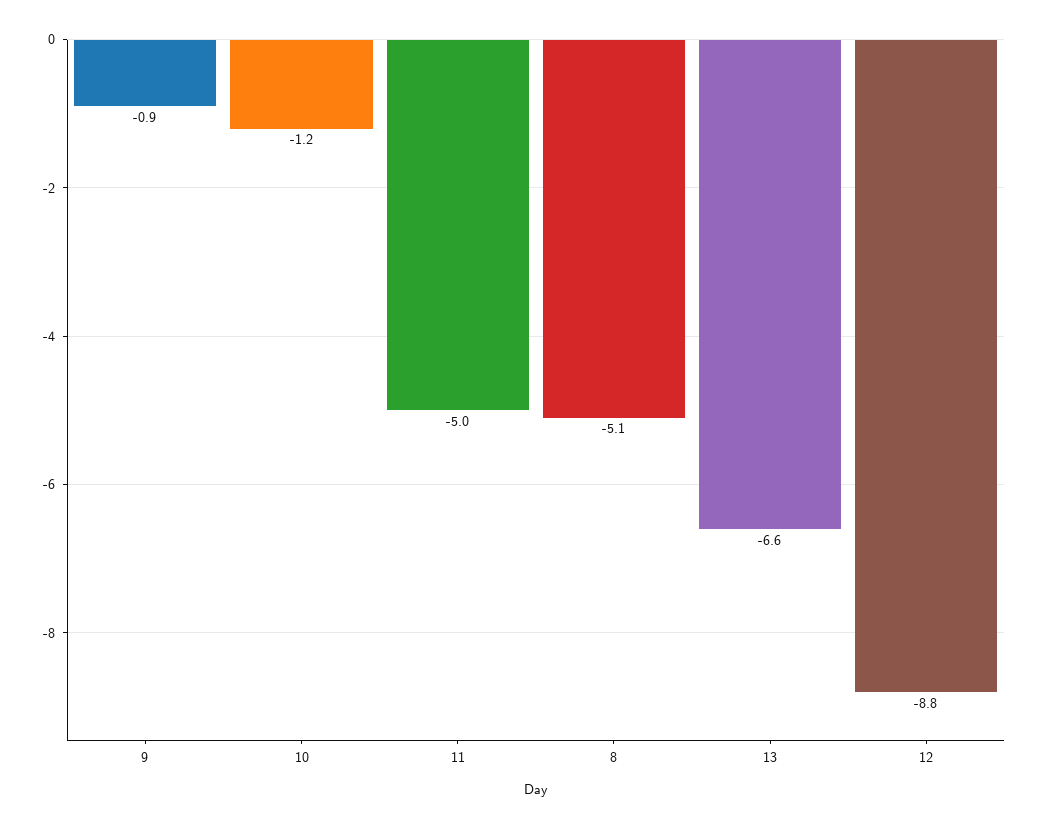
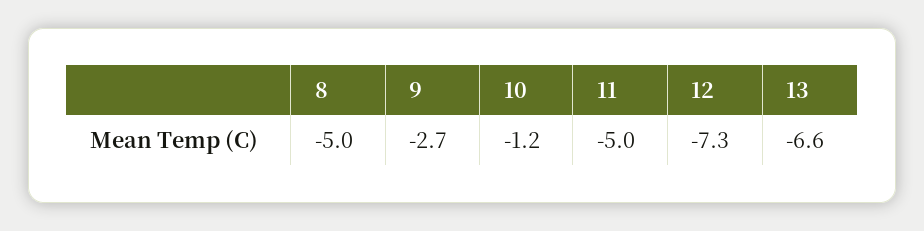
  {
-   "9": -0.9,
+   "9": -2.7,
    "10": -1.2,
    "11": -5,
-   "8": -5.1,
+   "8": -5,
    "13": -6.6,
-   "12": -8.8
+   "12": -7.3
  }

